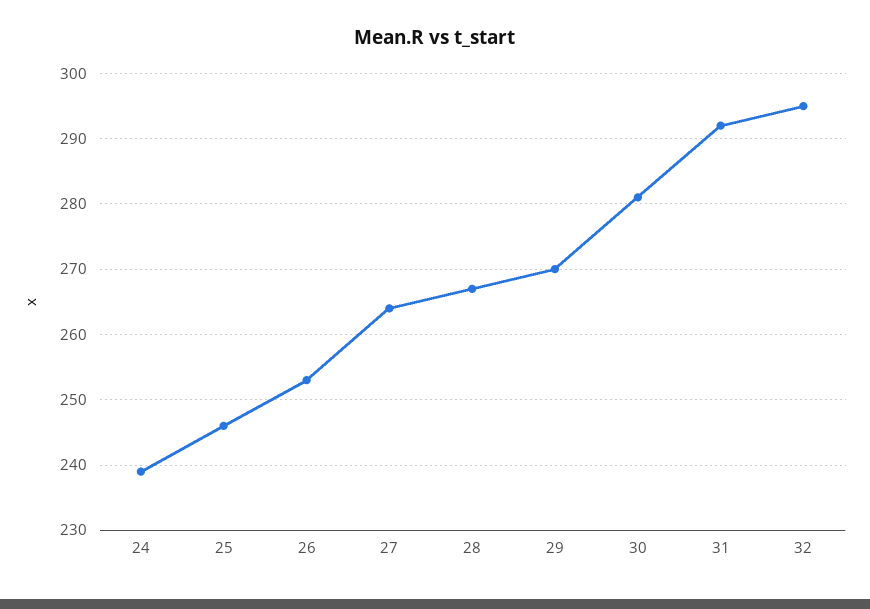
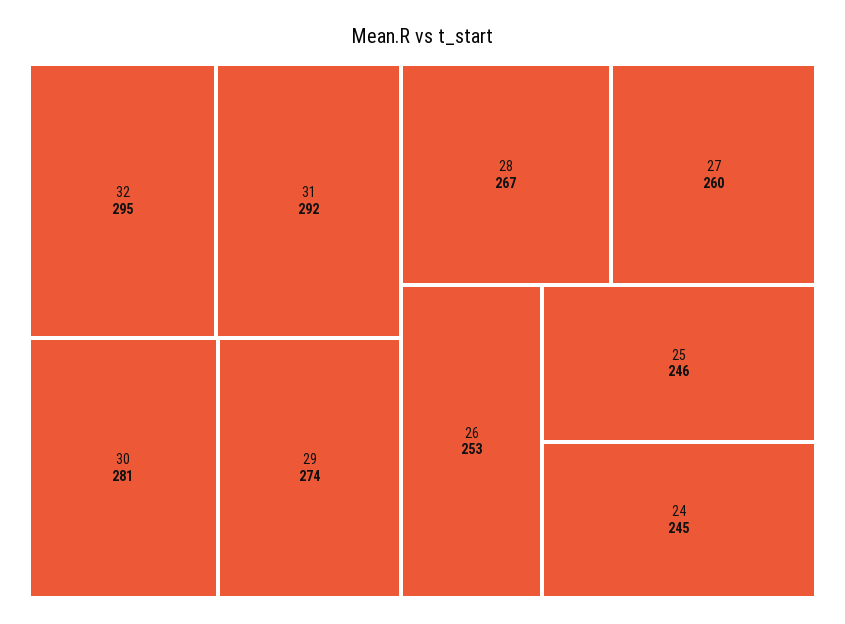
  {
-   "24": 239,
+   "24": 245,
    "25": 246,
    "26": 253,
-   "27": 264,
+   "27": 260,
    "28": 267,
-   "29": 270,
+   "29": 274,
    "30": 281,
    "31": 292,
    "32": 295
  }

